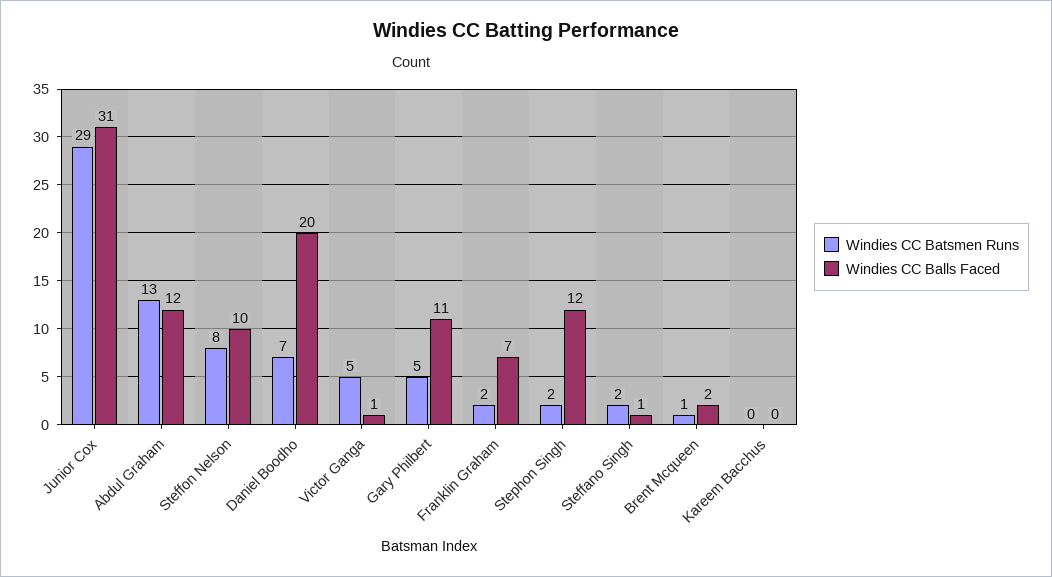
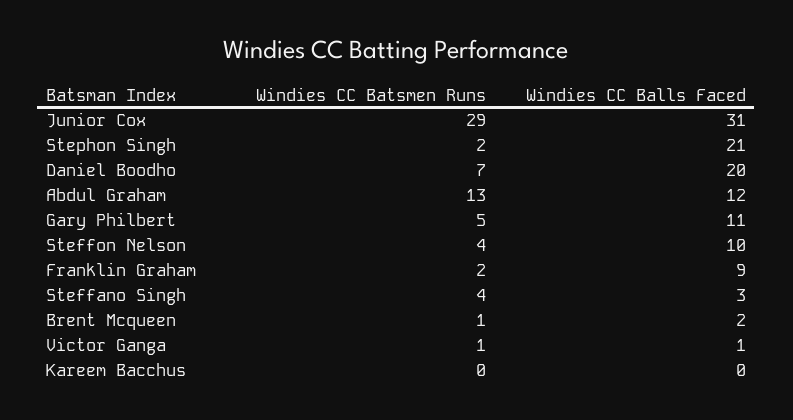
  {
    "Windies CC Batsmen Runs": {
      "Junior Cox": 29,
      "Abdul Graham": 13,
-     "Steffon Nelson": 8,
+     "Steffon Nelson": 4,
      "Daniel Boodho": 7,
-     "Victor Ganga": 5,
+     "Victor Ganga": 1,
      "Gary Philbert": 5,
      "Franklin Graham": 2,
      "Stephon Singh": 2,
-     "Steffano Singh": 2,
+     "Steffano Singh": 4,
      "Brent Mcqueen": 1,
      "Kareem Bacchus": 0
    },
    "Windies CC Balls Faced": {
      "Junior Cox": 31,
      "Abdul Graham": 12,
      "Steffon Nelson": 10,
      "Daniel Boodho": 20,
      "Victor Ganga": 1,
      "Gary Philbert": 11,
-     "Franklin Graham": 7,
+     "Franklin Graham": 9,
-     "Stephon Singh": 12,
+     "Stephon Singh": 21,
-     "Steffano Singh": 1,
+     "Steffano Singh": 3,
      "Brent Mcqueen": 2,
      "Kareem Bacchus": 0
    }
  }

